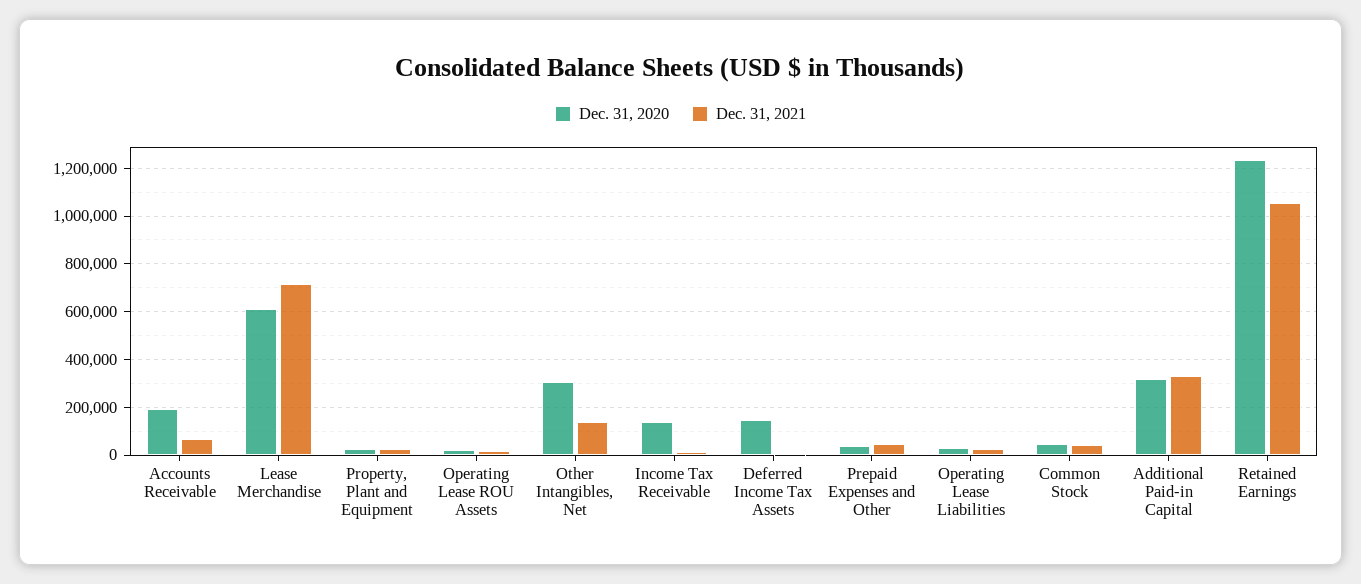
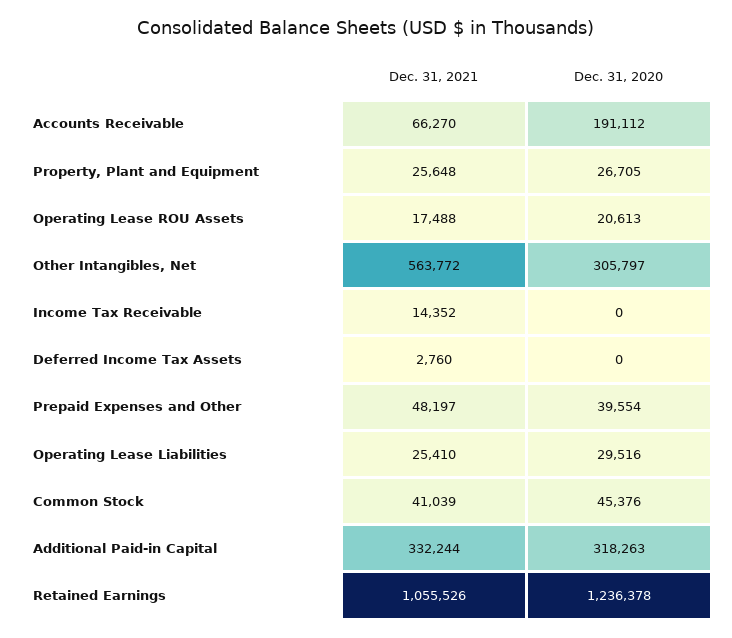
  {
    "Dec. 31, 2020": {
      "Accounts Receivable": 191112,
-     "Lease Merchandise": 600000,
      "Property, Plant and Equipment": 26705,
      "Operating Lease ROU Assets": 20613,
      "Other Intangibles, Net": 305797,
-     "Income Tax Receivable": 150000,
+     "Income Tax Receivable": 0,
-     "Deferred Income Tax Assets": 150000,
+     "Deferred Income Tax Assets": 0,
      "Prepaid Expenses and Other": 39554,
      "Operating Lease Liabilities": 29516,
      "Common Stock": 45376,
      "Additional Paid-in Capital": 318263,
      "Retained Earnings": 1236378
    },
    "Dec. 31, 2021": {
      "Accounts Receivable": 66270,
-     "Lease Merchandise": 700000,
      "Property, Plant and Equipment": 25648,
      "Operating Lease ROU Assets": 17488,
-     "Other Intangibles, Net": 150000,
+     "Other Intangibles, Net": 563772,
      "Income Tax Receivable": 14352,
      "Deferred Income Tax Assets": 2760,
      "Prepaid Expenses and Other": 48197,
      "Operating Lease Liabilities": 25410,
      "Common Stock": 41039,
      "Additional Paid-in Capital": 332244,
      "Retained Earnings": 1055526
    }
  }

